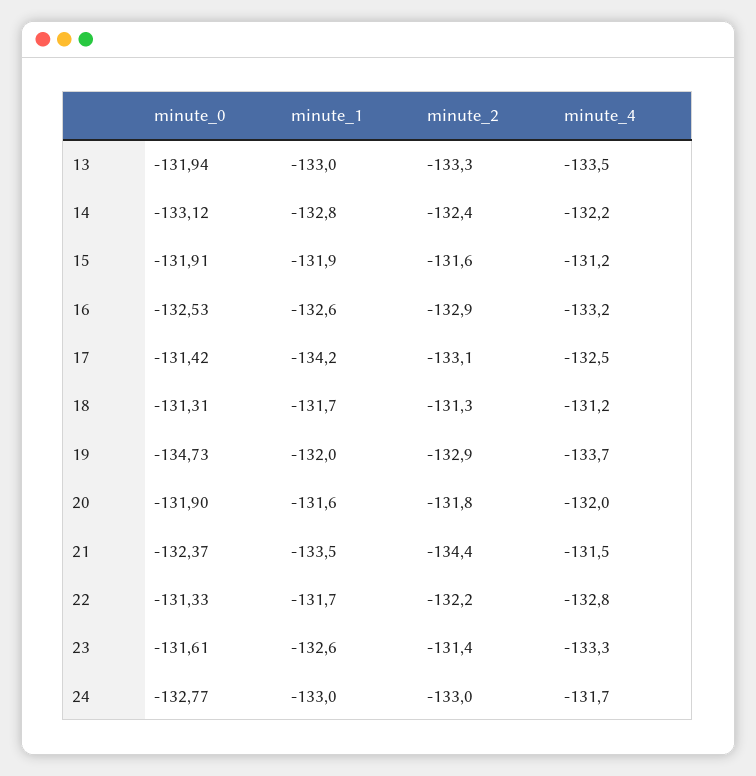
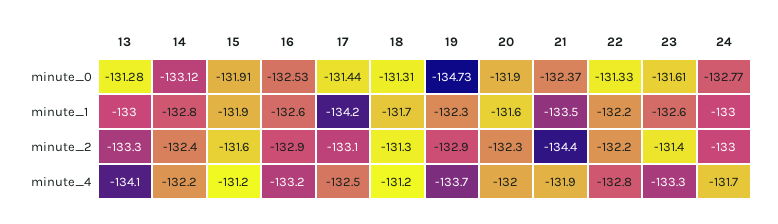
  {
    "minute_0": {
-     "13": -131.94,
+     "13": -131.28,
      "14": -133.12,
      "15": -131.91,
      "16": -132.53,
-     "17": -131.42,
+     "17": -131.44,
      "18": -131.31,
      "19": -134.73,
      "20": -131.9,
      "21": -132.37,
      "22": -131.33,
      "23": -131.61,
      "24": -132.77
    },
    "minute_1": {
      "13": -133,
      "14": -132.8,
      "15": -131.9,
      "16": -132.6,
      "17": -134.2,
      "18": -131.7,
-     "19": -132,
+     "19": -132.3,
      "20": -131.6,
      "21": -133.5,
-     "22": -131.7,
+     "22": -132.2,
      "23": -132.6,
      "24": -133
    },
    "minute_2": {
      "13": -133.3,
      "14": -132.4,
      "15": -131.6,
      "16": -132.9,
      "17": -133.1,
      "18": -131.3,
      "19": -132.9,
-     "20": -131.8,
+     "20": -132.3,
      "21": -134.4,
      "22": -132.2,
      "23": -131.4,
      "24": -133
    },
    "minute_4": {
-     "13": -133.5,
+     "13": -134.1,
      "14": -132.2,
      "15": -131.2,
      "16": -133.2,
      "17": -132.5,
      "18": -131.2,
      "19": -133.7,
      "20": -132,
-     "21": -131.5,
+     "21": -131.9,
      "22": -132.8,
      "23": -133.3,
      "24": -131.7
    }
  }

